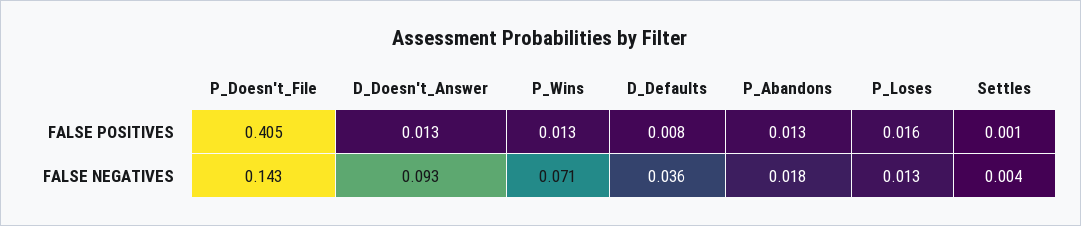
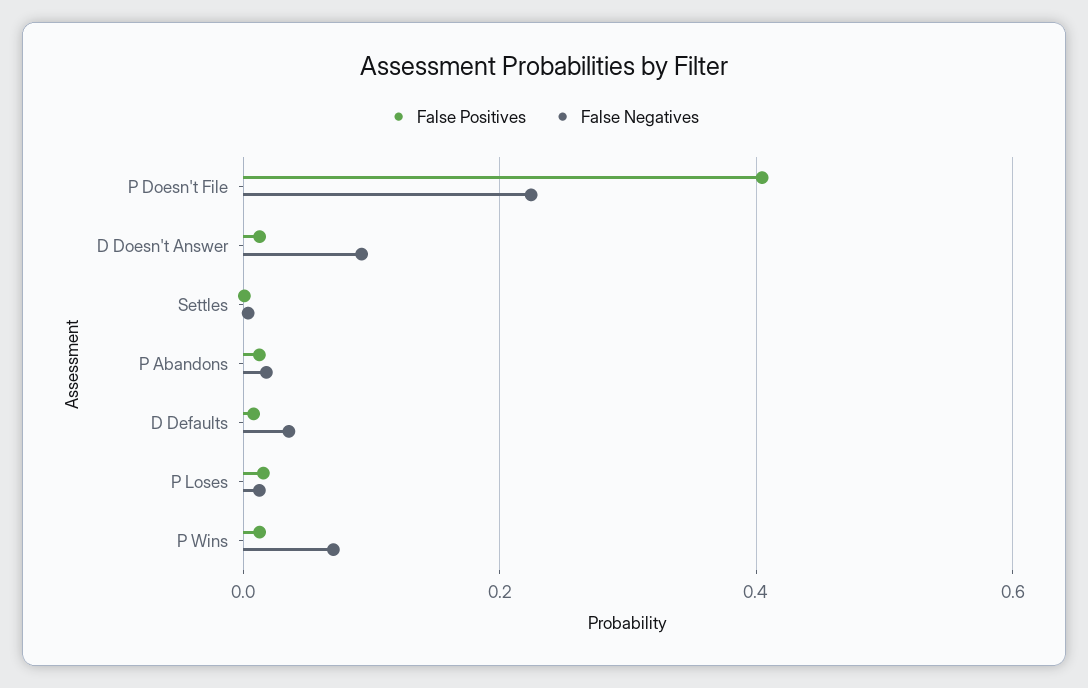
  {
    "FALSE POSITIVES": {
      "P_Doesn't_File": 0.405,
      "D_Doesn't_Answer": 0.013,
      "P_Wins": 0.013,
      "D_Defaults": 0.008,
      "P_Abandons": 0.013,
      "P_Loses": 0.016,
      "Settles": 0.001
    },
    "FALSE NEGATIVES": {
-     "P_Doesn't_File": 0.143,
+     "P_Doesn't_File": 0.22,
      "D_Doesn't_Answer": 0.093,
      "P_Wins": 0.071,
      "D_Defaults": 0.036,
      "P_Abandons": 0.018,
      "P_Loses": 0.013,
      "Settles": 0.004
    }
  }

